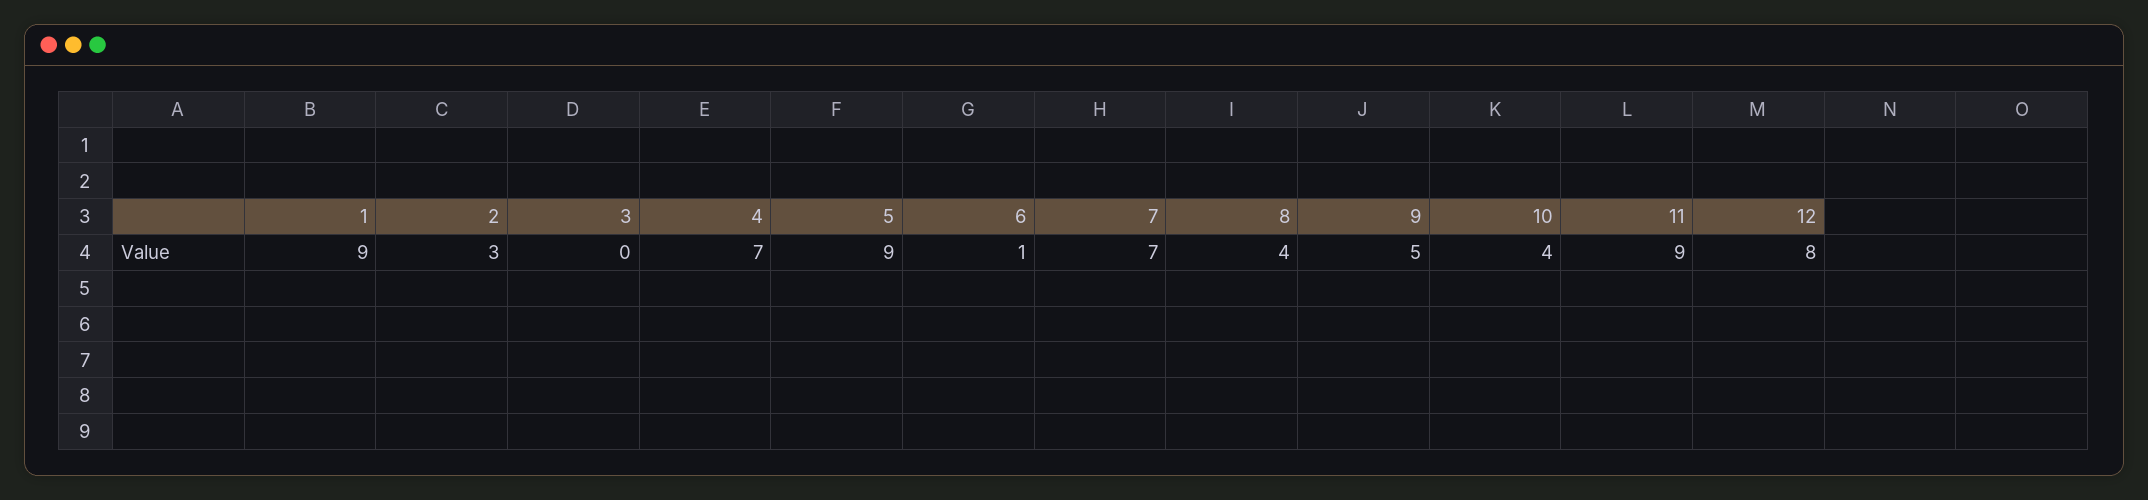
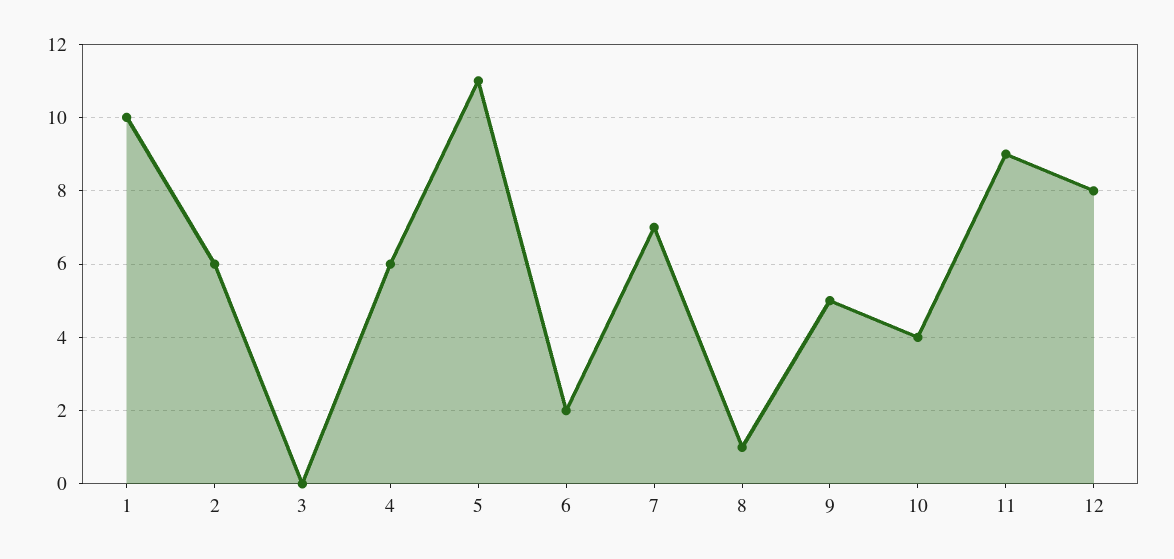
  {
-   "1": 9,
+   "1": 10,
-   "2": 3,
+   "2": 6,
    "3": 0,
-   "4": 7,
+   "4": 6,
-   "5": 9,
+   "5": 11,
-   "6": 1,
+   "6": 2,
    "7": 7,
-   "8": 4,
+   "8": 1,
    "9": 5,
    "10": 4,
    "11": 9,
    "12": 8
  }

